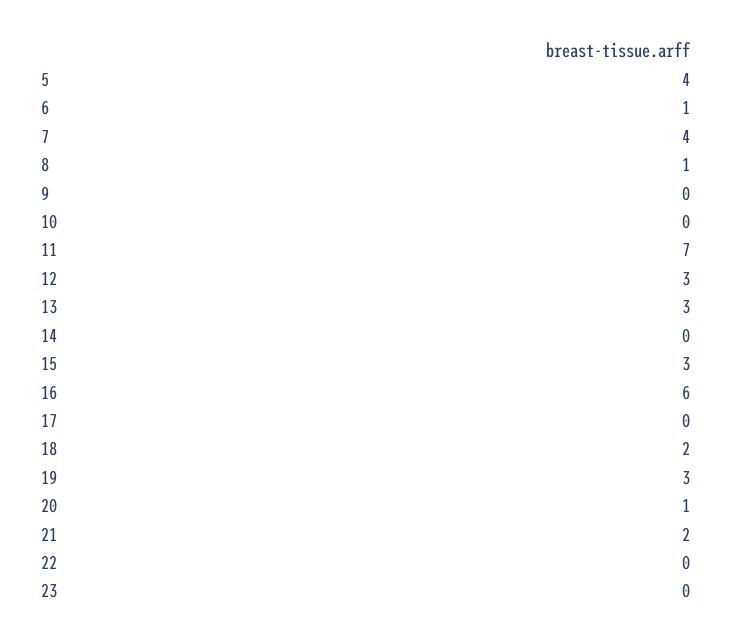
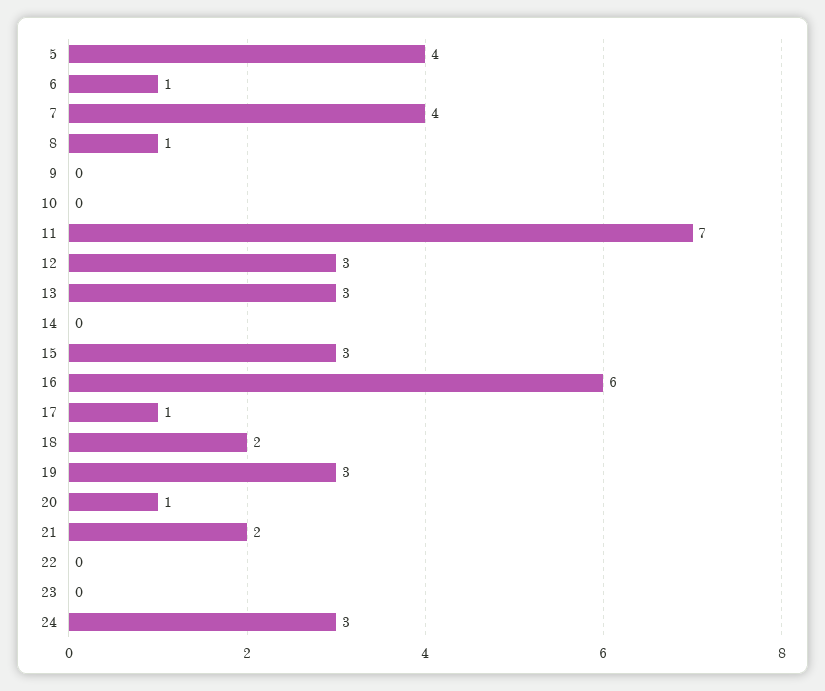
  {
    "5": 4,
    "6": 1,
    "7": 4,
    "8": 1,
    "9": 0,
    "10": 0,
    "11": 7,
    "12": 3,
    "13": 3,
    "14": 0,
    "15": 3,
    "16": 6,
-   "17": 0,
+   "17": 1,
    "18": 2,
    "19": 3,
    "20": 1,
    "21": 2,
    "22": 0,
-   "23": 0
+   "23": 0,
+   "24": 3
  }

